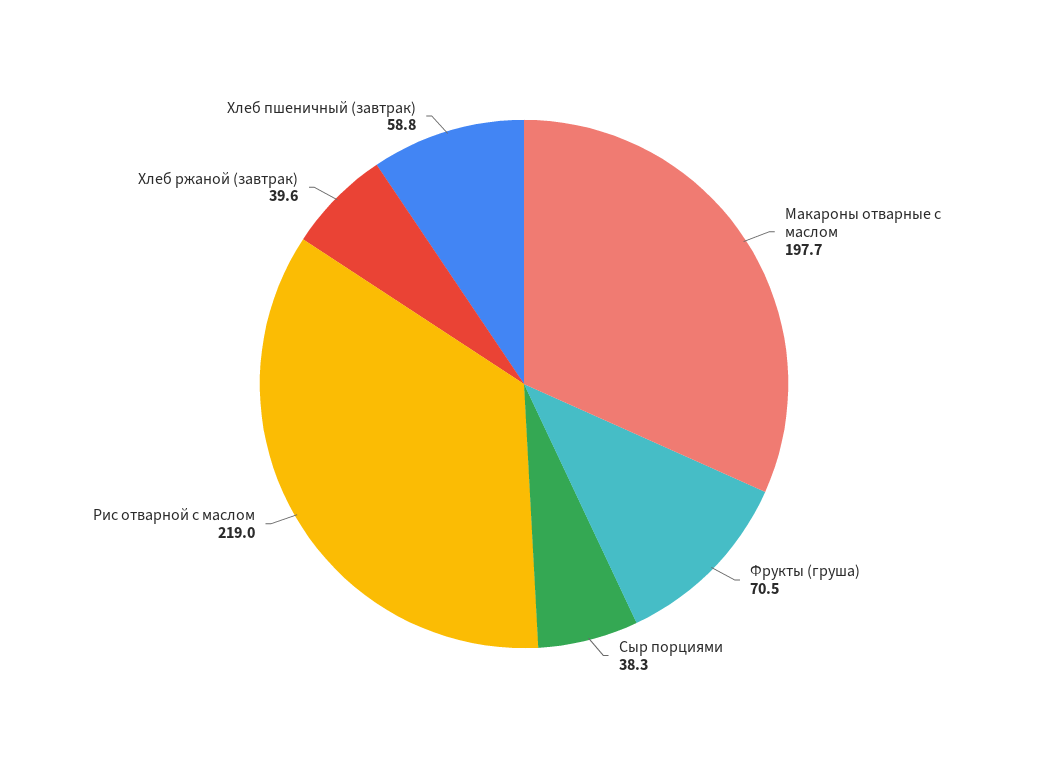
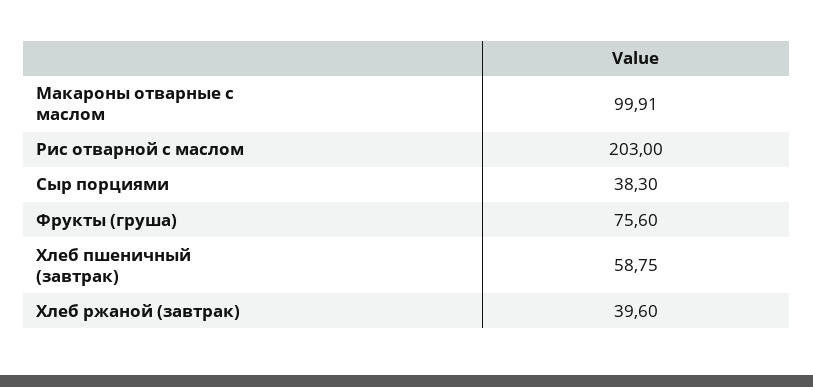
  {
-   "Макароны отварные с маслом": 197.7,
+   "Макароны отварные с маслом": 99.91,
-   "Фрукты (груша)": 70.5,
+   "Фрукты (груша)": 75.6,
    "Сыр порциями": 38.3,
-   "Рис отварной с маслом": 219,
+   "Рис отварной с маслом": 203,
    "Хлеб ржаной (завтрак)": 39.6,
    "Хлеб пшеничный (завтрак)": 58.75
  }

